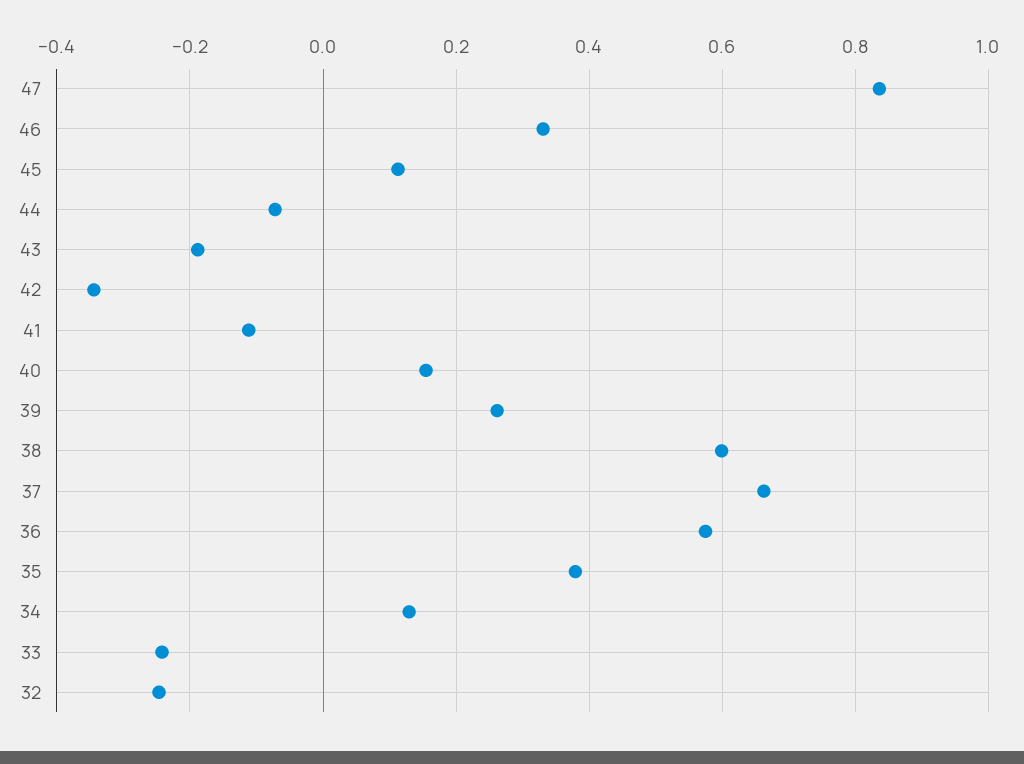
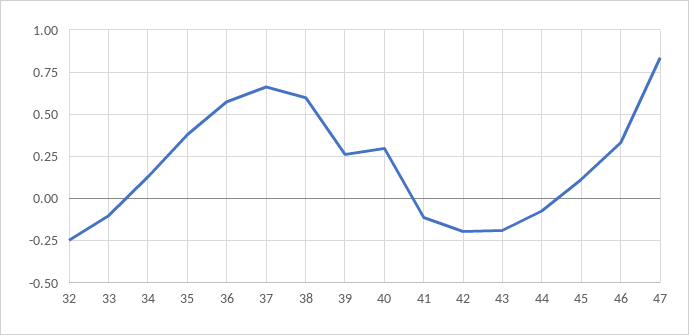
  {
    "47": 0.84,
    "46": 0.34,
    "45": 0.12,
    "44": -0.08,
    "43": -0.18,
-   "42": -0.34,
+   "42": -0.2,
    "41": -0.12,
-   "40": 0.16,
+   "40": 0.3,
    "39": 0.26,
    "38": 0.6,
    "37": 0.66,
    "36": 0.58,
    "35": 0.38,
    "34": 0.12,
-   "33": -0.24,
+   "33": -0.1,
    "32": -0.24
  }

